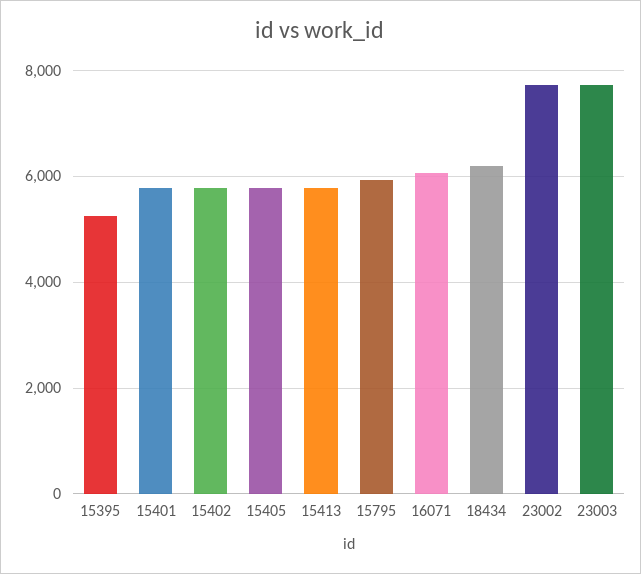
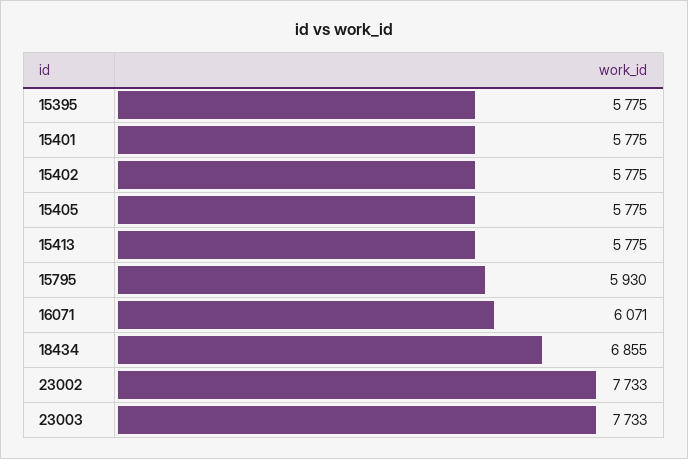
  {
-   "15395": 5200,
+   "15395": 5775,
    "15401": 5775,
    "15402": 5775,
    "15405": 5775,
    "15413": 5775,
    "15795": 5930,
    "16071": 6071,
-   "18434": 6200,
+   "18434": 6855,
    "23002": 7733,
    "23003": 7733
  }

